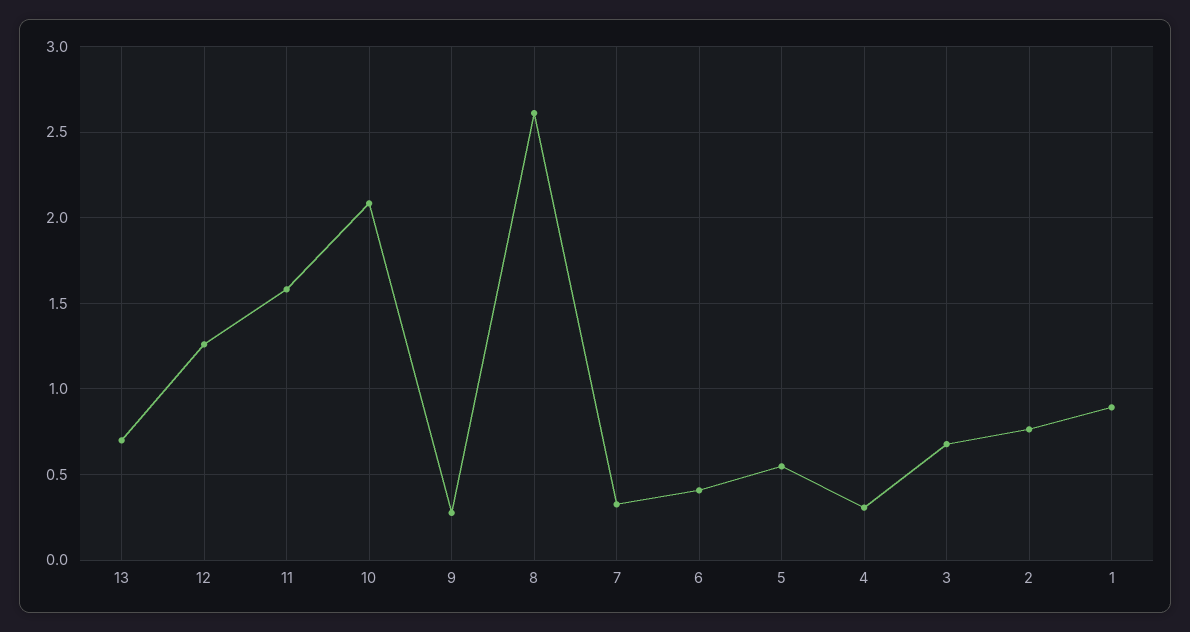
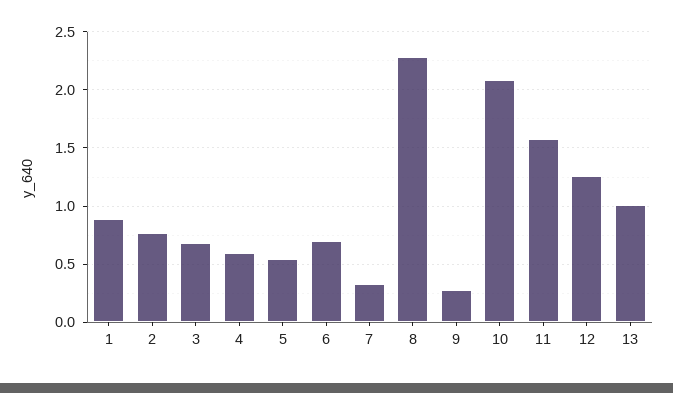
  {
-   "13": 0.7,
+   "13": 1,
    "12": 1.25,
    "11": 1.6,
    "10": 2.1,
    "9": 0.3,
-   "8": 2.6,
+   "8": 2.3,
    "7": 0.35,
-   "6": 0.4,
+   "6": 0.7,
    "5": 0.55,
-   "4": 0.3,
+   "4": 0.6,
    "3": 0.7,
    "2": 0.75,
    "1": 0.9
  }

